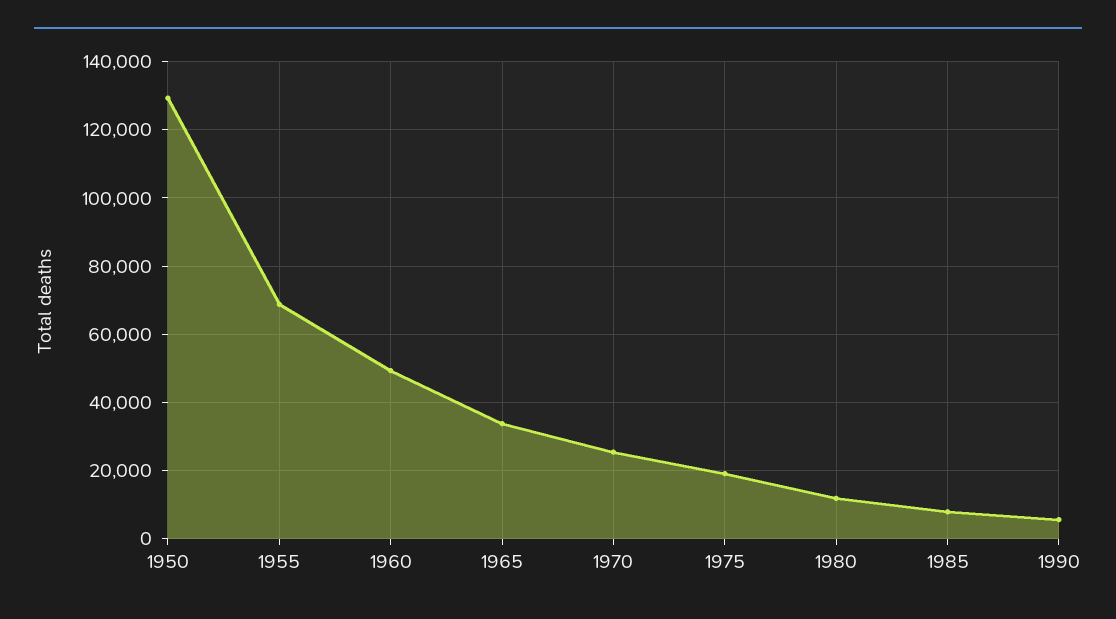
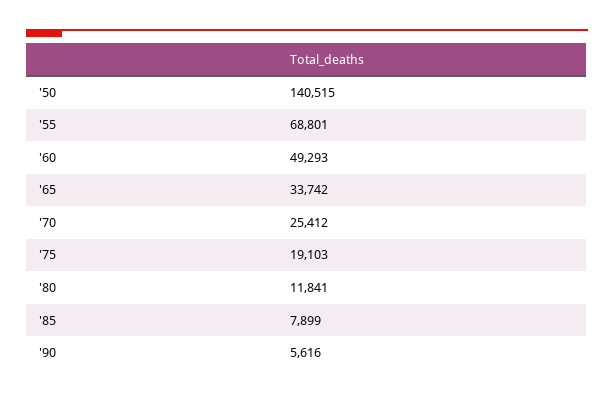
  {
-   "1950": 130000,
+   "1950": 140515,
    "1955": 68801,
    "1960": 49293,
    "1965": 33742,
    "1970": 25412,
    "1975": 19103,
    "1980": 11841,
    "1985": 7899,
    "1990": 5616
  }

